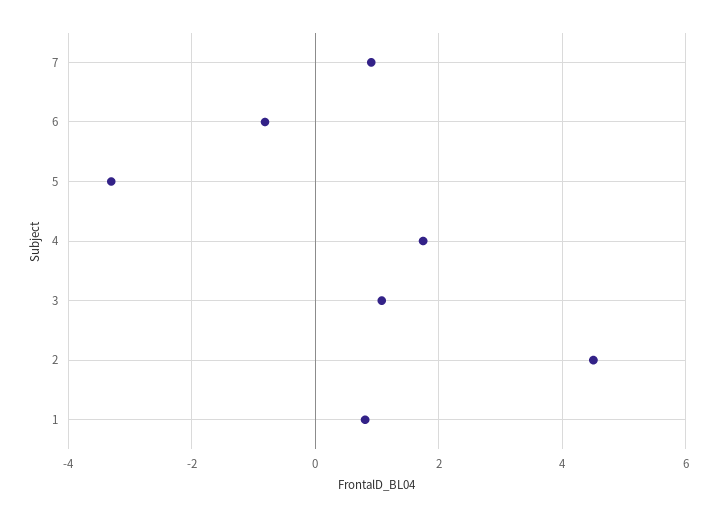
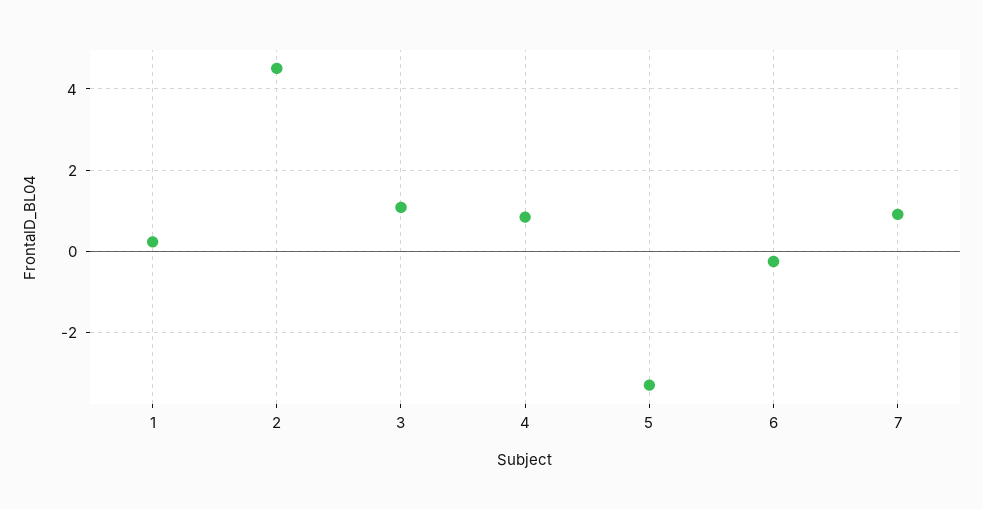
  {
    "7": 1,
-   "6": -0.8,
+   "6": -0.2,
    "5": -3.4,
-   "4": 1.8,
+   "4": 0.8,
    "3": 1,
    "2": 4.6,
-   "1": 0.8
+   "1": 0.2
  }

